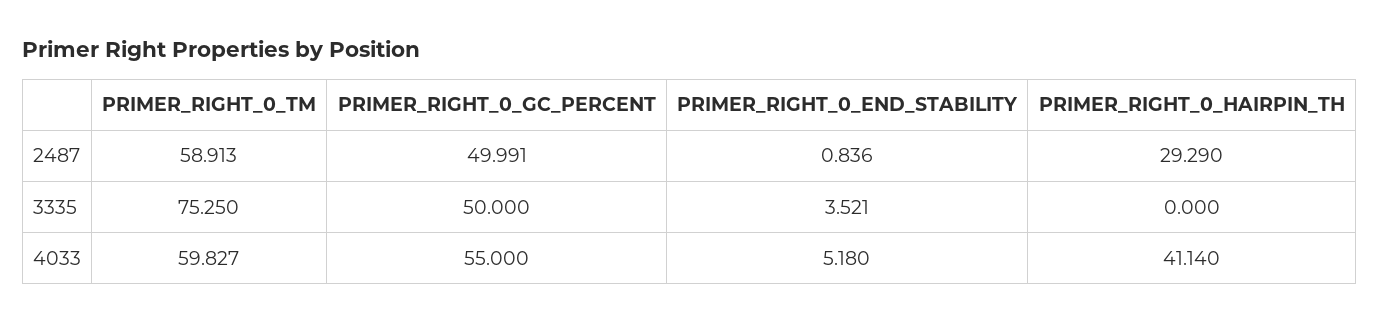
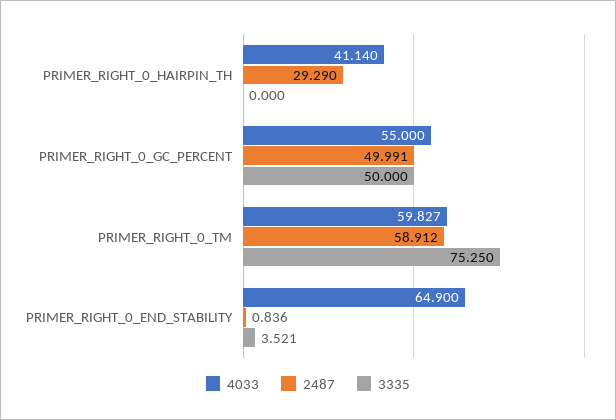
  {
    "2487": {
-     "PRIMER_RIGHT_0_TM": 58.913,
+     "PRIMER_RIGHT_0_TM": 58.912,
      "PRIMER_RIGHT_0_GC_PERCENT": 49.991,
      "PRIMER_RIGHT_0_END_STABILITY": 0.836,
      "PRIMER_RIGHT_0_HAIRPIN_TH": 29.29
    },
    "3335": {
      "PRIMER_RIGHT_0_TM": 75.25,
      "PRIMER_RIGHT_0_GC_PERCENT": 50,
      "PRIMER_RIGHT_0_END_STABILITY": 3.521,
      "PRIMER_RIGHT_0_HAIRPIN_TH": 0
    },
    "4033": {
      "PRIMER_RIGHT_0_TM": 59.827,
      "PRIMER_RIGHT_0_GC_PERCENT": 55,
-     "PRIMER_RIGHT_0_END_STABILITY": 5.18,
+     "PRIMER_RIGHT_0_END_STABILITY": 64.9,
      "PRIMER_RIGHT_0_HAIRPIN_TH": 41.14
    }
  }

